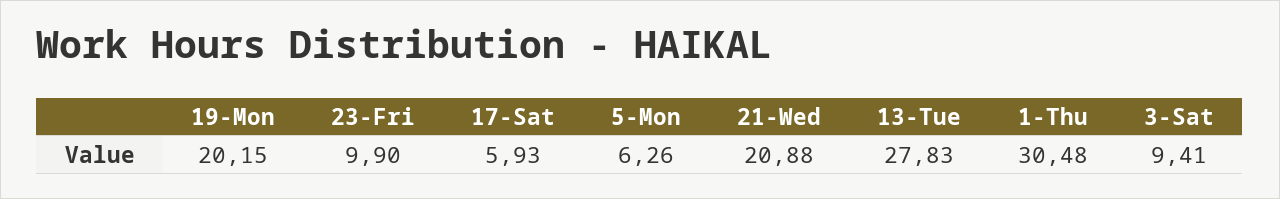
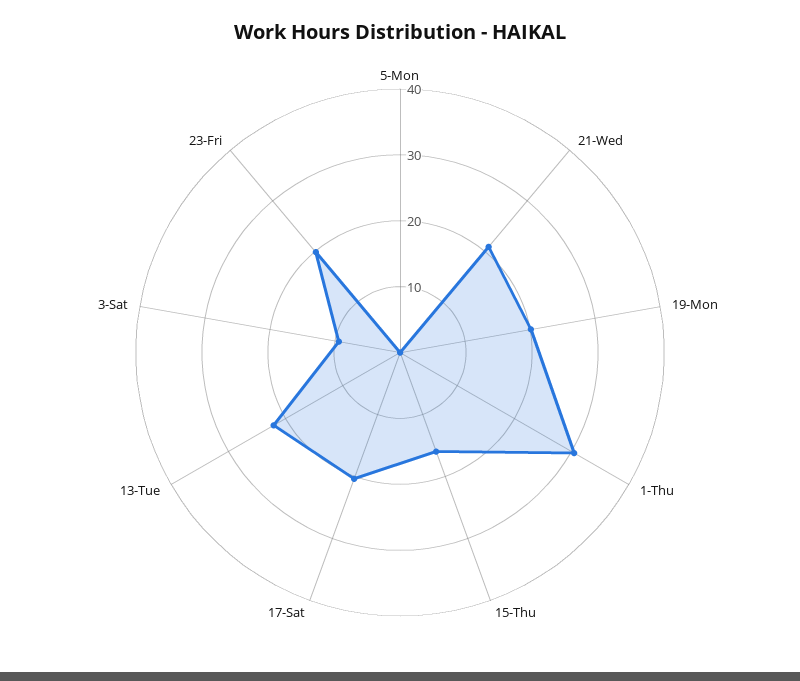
  {
    "19-Mon": 20.15,
-   "23-Fri": 9.9,
+   "23-Fri": 20,
-   "17-Sat": 5.93,
+   "17-Sat": 20,
-   "5-Mon": 6.26,
+   "5-Mon": 0,
    "21-Wed": 20.88,
-   "13-Tue": 27.83,
+   "13-Tue": 22,
    "1-Thu": 30.48,
-   "3-Sat": 9.41
+   "3-Sat": 9.41,
+   "15-Thu": 16
  }

